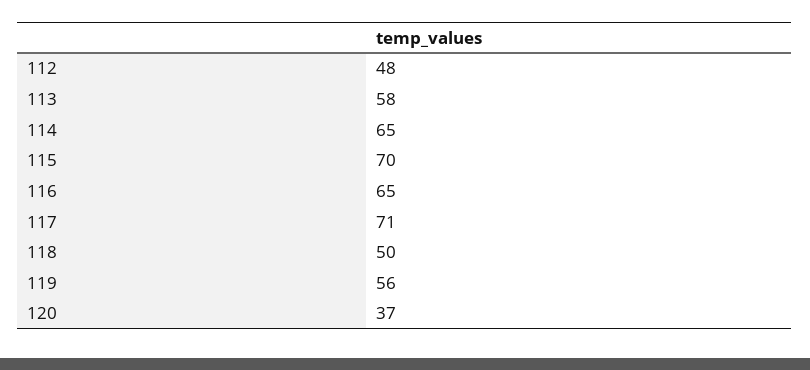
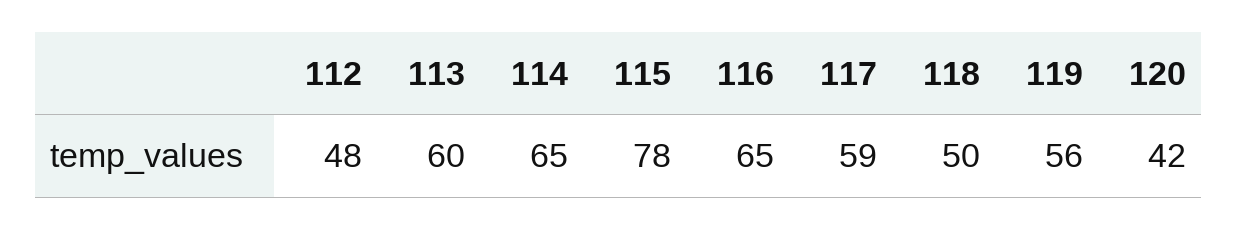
  {
    "112": 48,
-   "113": 58,
+   "113": 60,
    "114": 65,
-   "115": 70,
+   "115": 78,
    "116": 65,
-   "117": 71,
+   "117": 59,
    "118": 50,
    "119": 56,
-   "120": 37
+   "120": 42
  }

